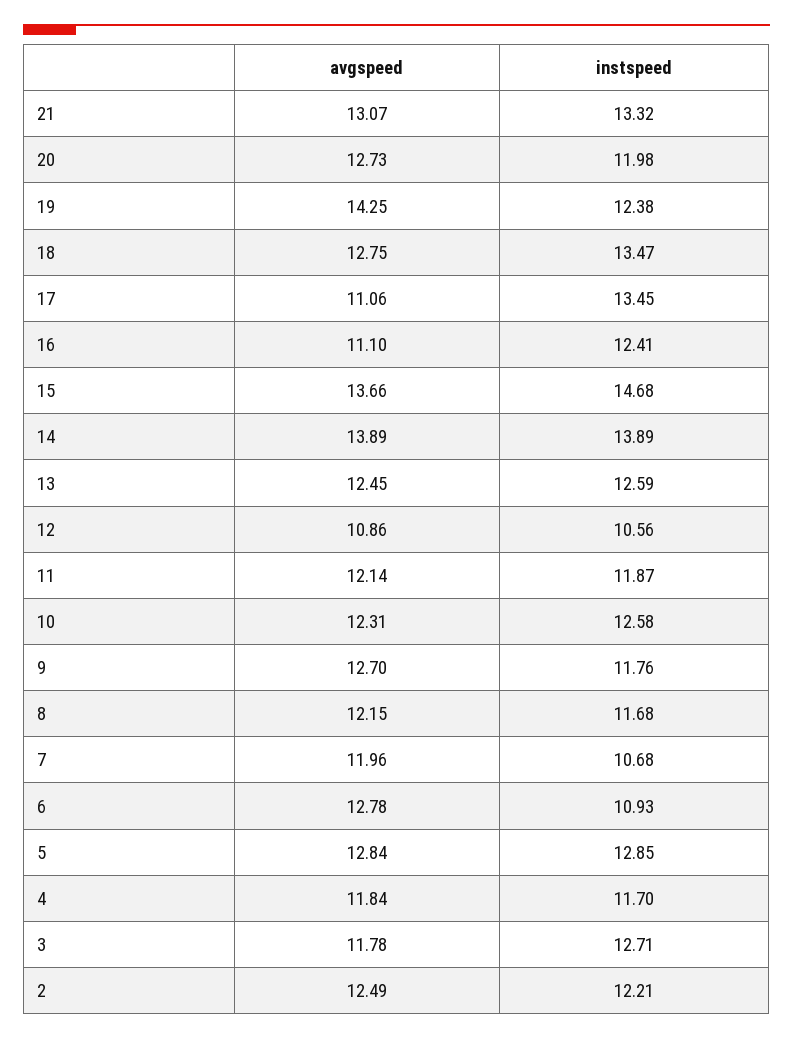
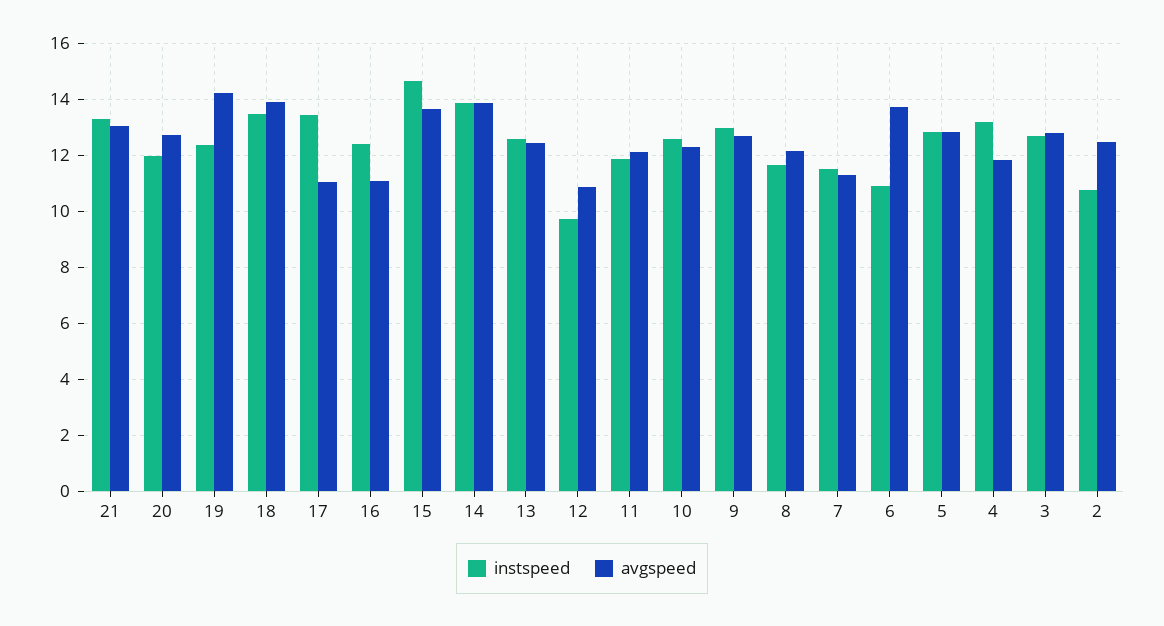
  {
    "avgspeed": {
      "21": 13.07,
      "20": 12.73,
      "19": 14.25,
-     "18": 12.75,
+     "18": 14,
      "17": 11.06,
      "16": 11.1,
      "15": 13.66,
      "14": 13.89,
      "13": 12.45,
      "12": 10.86,
      "11": 12.14,
      "10": 12.31,
      "9": 12.7,
      "8": 12.15,
-     "7": 11.96,
+     "7": 11.25,
-     "6": 12.78,
+     "6": 13.75,
      "5": 12.84,
      "4": 11.84,
-     "3": 11.78,
+     "3": 12.75,
      "2": 12.49
    },
    "instspeed": {
      "21": 13.32,
      "20": 11.98,
      "19": 12.38,
      "18": 13.47,
      "17": 13.45,
      "16": 12.41,
      "15": 14.68,
      "14": 13.89,
      "13": 12.59,
-     "12": 10.56,
+     "12": 9.75,
      "11": 11.87,
      "10": 12.58,
-     "9": 11.76,
+     "9": 13,
      "8": 11.68,
-     "7": 10.68,
+     "7": 11.5,
      "6": 10.93,
      "5": 12.85,
-     "4": 11.7,
+     "4": 13.25,
      "3": 12.71,
-     "2": 12.21
+     "2": 10.75
    }
  }

